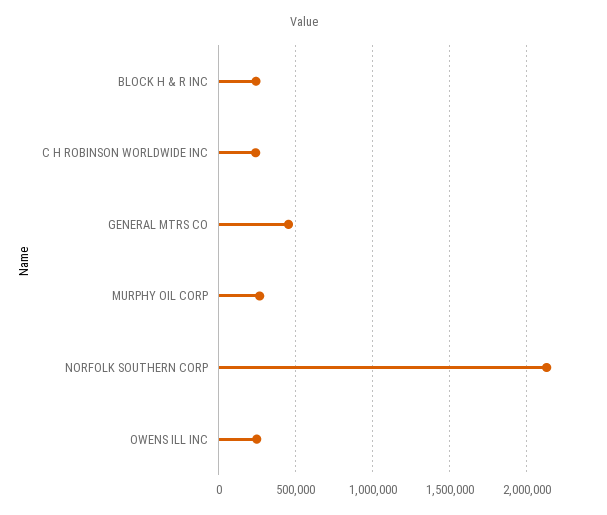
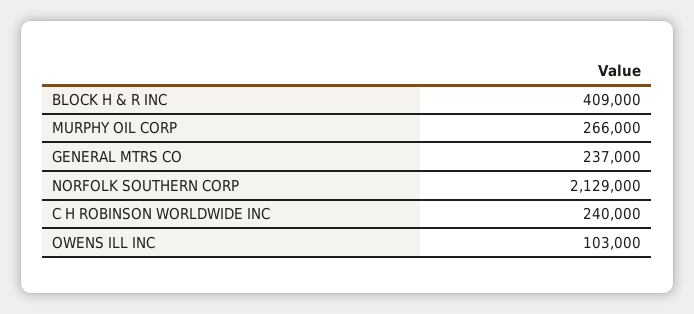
  {
-   "BLOCK H & R INC": 250000,
+   "BLOCK H & R INC": 409000,
    "C H ROBINSON WORLDWIDE INC": 240000,
-   "GENERAL MTRS CO": 450000,
+   "GENERAL MTRS CO": 237000,
    "MURPHY OIL CORP": 266000,
    "NORFOLK SOUTHERN CORP": 2129000,
-   "OWENS ILL INC": 250000
+   "OWENS ILL INC": 103000
  }

